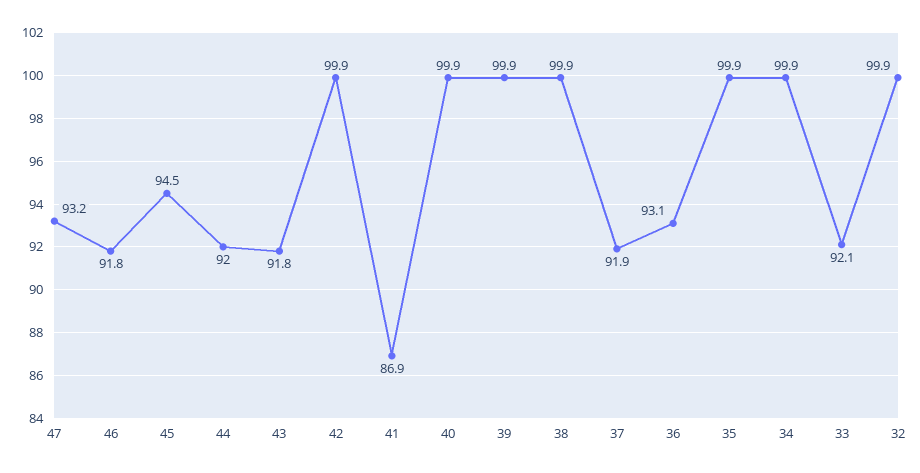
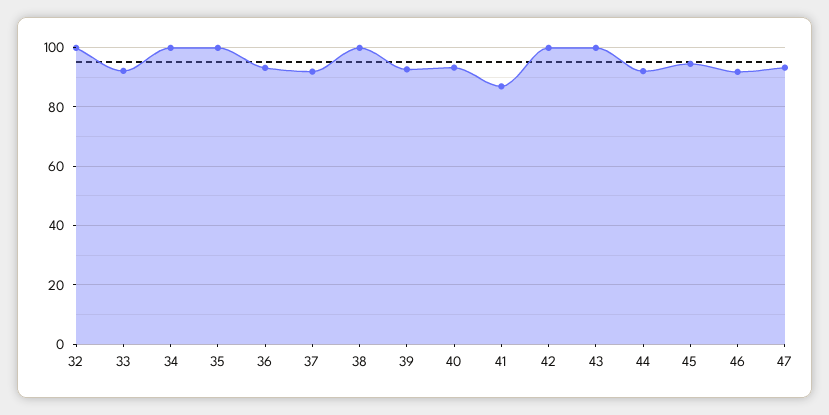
  {
    "47": 93.2,
    "46": 91.8,
    "45": 94.5,
    "44": 92,
-   "43": 91.8,
+   "43": 100,
    "42": 99.9,
    "41": 86.9,
-   "40": 99.9,
+   "40": 92.5,
-   "39": 99.9,
+   "39": 92.5,
    "38": 99.9,
    "37": 91.9,
    "36": 93.1,
    "35": 99.9,
    "34": 99.9,
    "33": 92.1,
    "32": 99.9
  }

